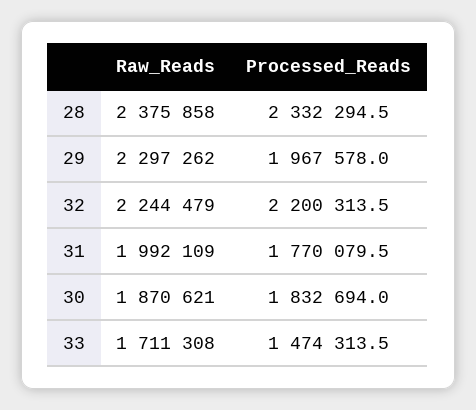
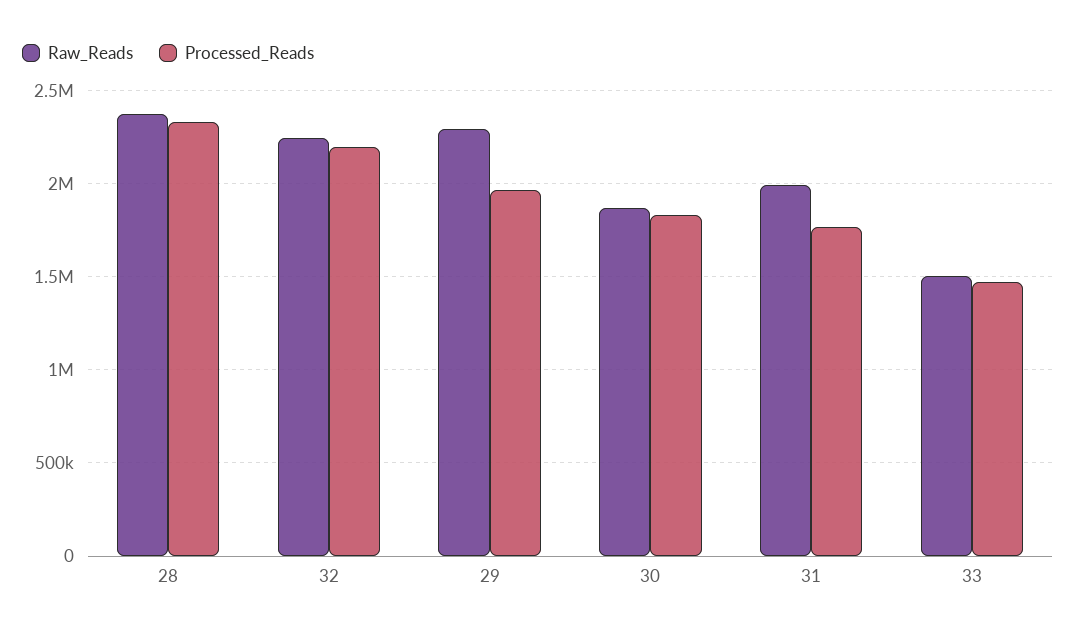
  {
    "Raw_Reads": {
      "28": 2375858,
      "29": 2297262,
      "32": 2244479,
      "31": 1992109,
      "30": 1870621,
-     "33": 1711308
+     "33": 1500000
    },
    "Processed_Reads": {
      "28": 2332294.5,
      "29": 1967578,
      "32": 2200313.5,
      "31": 1770079.5,
      "30": 1832694,
      "33": 1474313.5
    }
  }

